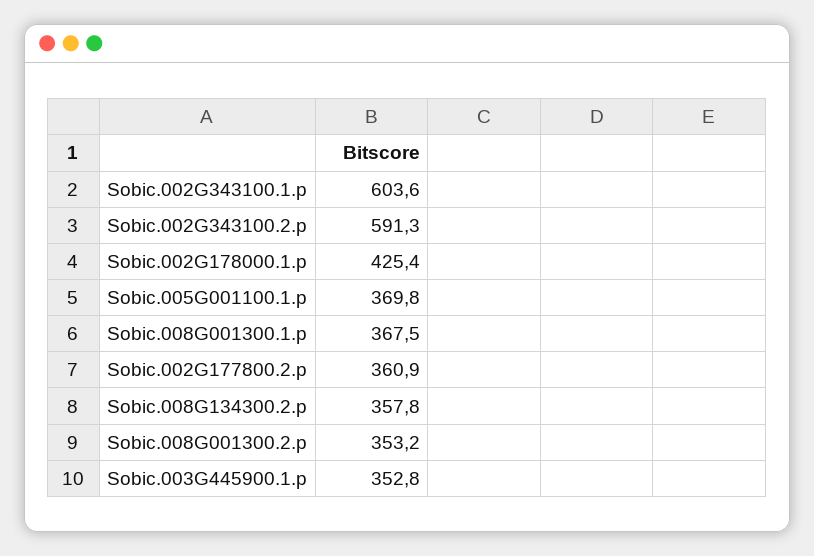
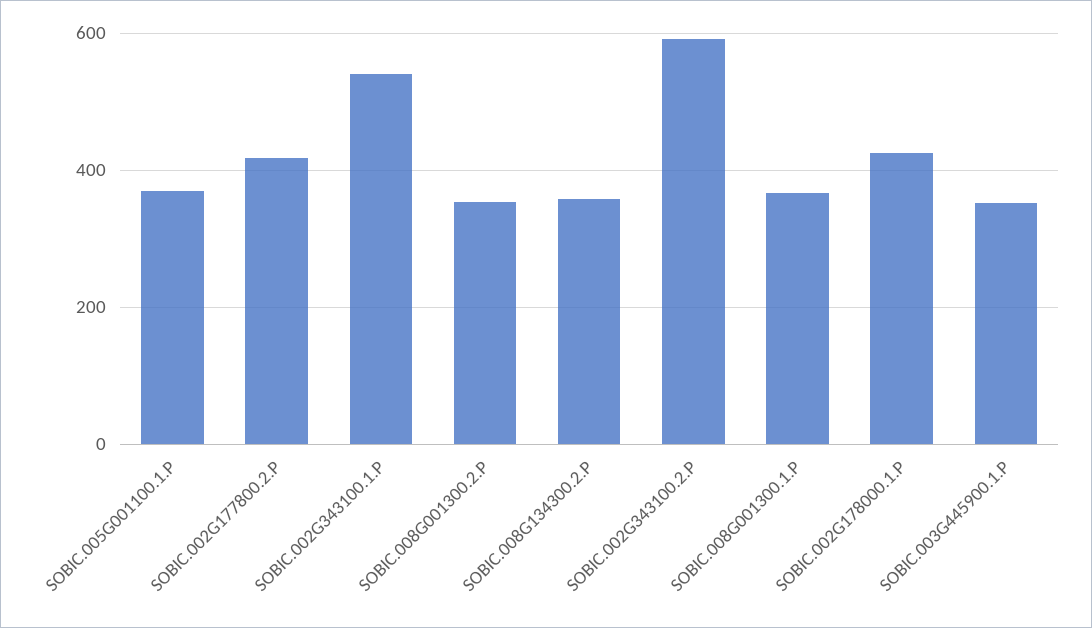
  {
-   "Sobic.002G343100.1.p": 603.6,
+   "Sobic.002G343100.1.p": 540,
    "Sobic.002G343100.2.p": 591.3,
    "Sobic.002G178000.1.p": 425.4,
    "Sobic.005G001100.1.p": 369.8,
    "Sobic.008G001300.1.p": 367.5,
-   "Sobic.002G177800.2.p": 360.9,
+   "Sobic.002G177800.2.p": 420,
    "Sobic.008G134300.2.p": 357.8,
    "Sobic.008G001300.2.p": 353.2,
    "Sobic.003G445900.1.p": 352.8
  }

